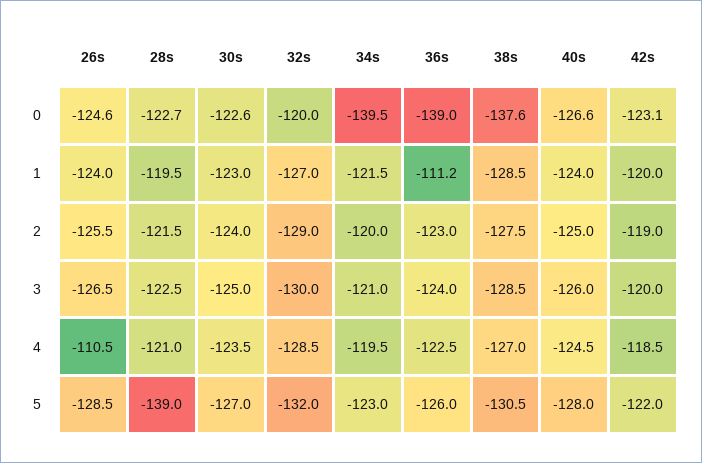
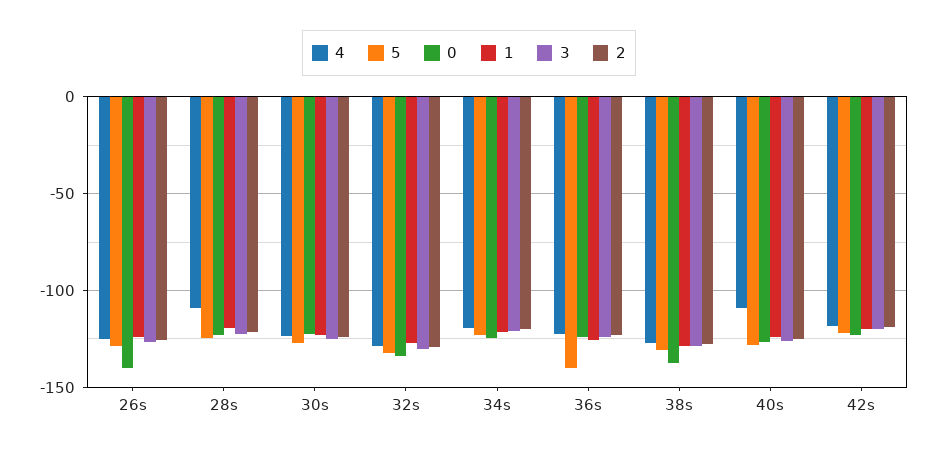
  {
    "0": {
-     "26s": -124.6,
+     "26s": -140,
      "28s": -122.7,
      "30s": -122.6,
-     "32s": -120,
+     "32s": -135,
-     "34s": -139.5,
+     "34s": -125,
-     "36s": -139,
+     "36s": -125,
      "38s": -137.6,
      "40s": -126.6,
      "42s": -123.1
    },
    "1": {
      "26s": -124,
      "28s": -119.5,
      "30s": -123,
      "32s": -127,
      "34s": -121.5,
-     "36s": -111.2,
+     "36s": -125,
      "38s": -128.5,
      "40s": -124,
      "42s": -120
    },
    "2": {
      "26s": -125.5,
      "28s": -121.5,
      "30s": -124,
      "32s": -129,
      "34s": -120,
      "36s": -123,
      "38s": -127.5,
      "40s": -125,
      "42s": -119
    },
    "3": {
      "26s": -126.5,
      "28s": -122.5,
      "30s": -125,
      "32s": -130,
      "34s": -121,
      "36s": -124,
      "38s": -128.5,
      "40s": -126,
      "42s": -120
    },
    "4": {
-     "26s": -110.5,
+     "26s": -125,
-     "28s": -121,
+     "28s": -110,
      "30s": -123.5,
      "32s": -128.5,
      "34s": -119.5,
      "36s": -122.5,
      "38s": -127,
-     "40s": -124.5,
+     "40s": -110,
      "42s": -118.5
    },
    "5": {
      "26s": -128.5,
-     "28s": -139,
+     "28s": -125,
      "30s": -127,
      "32s": -132,
      "34s": -123,
-     "36s": -126,
+     "36s": -140,
      "38s": -130.5,
      "40s": -128,
      "42s": -122
    }
  }

